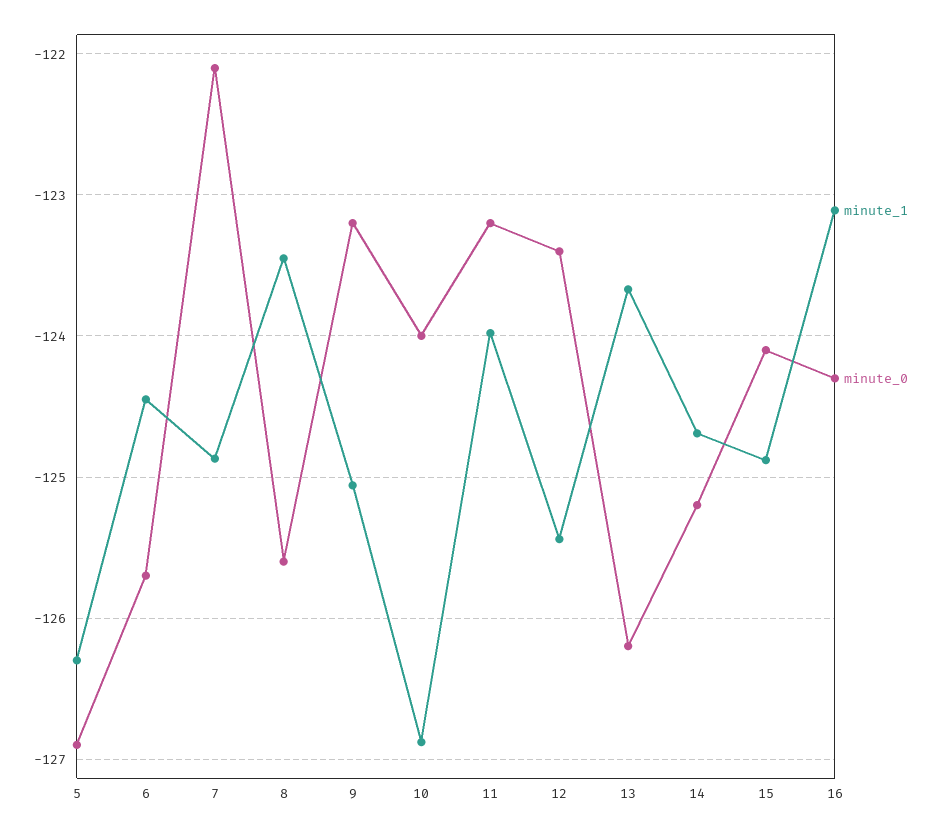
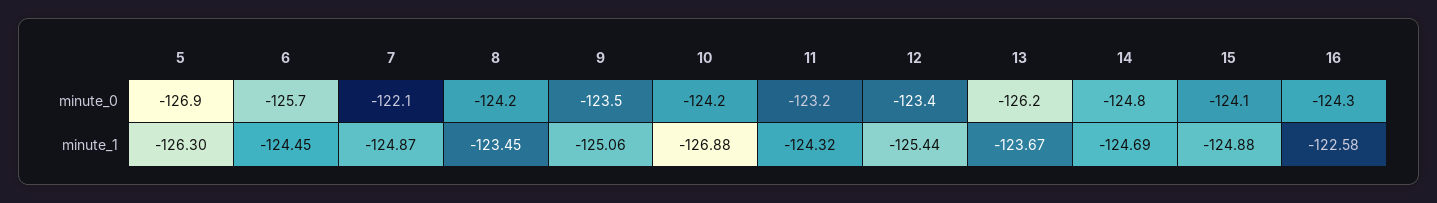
  {
    "minute_1": {
      "5": -126.3,
      "6": -124.45,
      "7": -124.87,
      "8": -123.45,
      "9": -125.06,
      "10": -126.88,
-     "11": -124,
+     "11": -124.32,
      "12": -125.44,
      "13": -123.67,
      "14": -124.69,
      "15": -124.88,
-     "16": -123.1
+     "16": -122.58
    },
    "minute_0": {
      "5": -126.9,
      "6": -125.7,
      "7": -122.1,
-     "8": -125.6,
+     "8": -124.2,
-     "9": -123.2,
+     "9": -123.5,
-     "10": -124,
+     "10": -124.2,
      "11": -123.2,
      "12": -123.4,
      "13": -126.2,
-     "14": -125.2,
+     "14": -124.8,
      "15": -124.1,
      "16": -124.3
    }
  }

